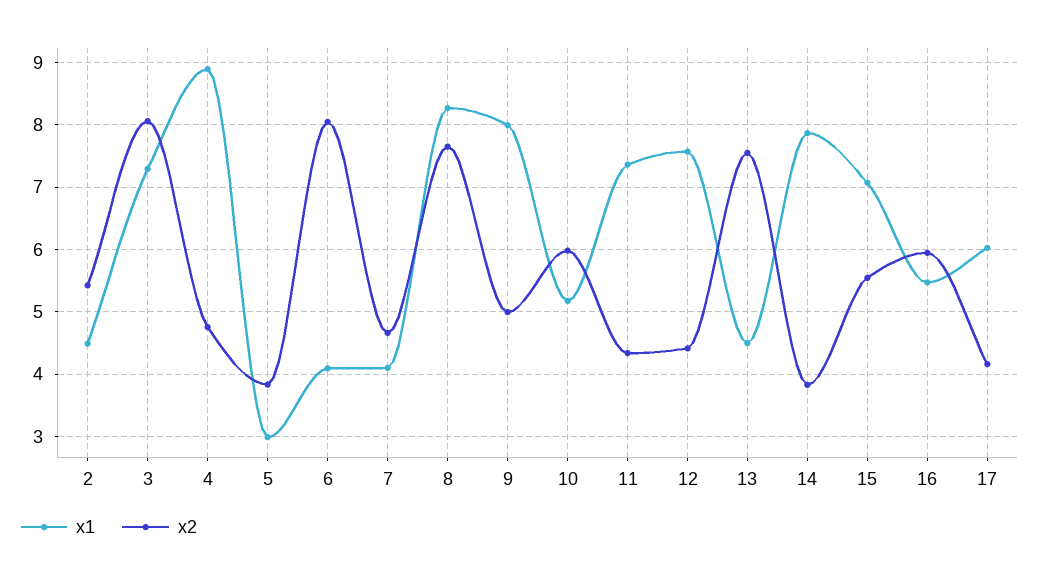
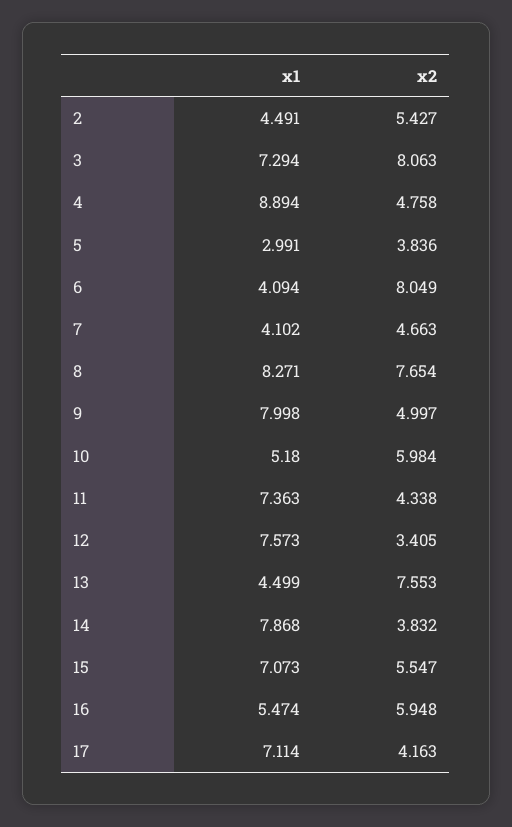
  {
    "x1": {
      "2": 4.491,
      "3": 7.294,
      "4": 8.894,
      "5": 2.991,
      "6": 4.094,
      "7": 4.102,
      "8": 8.271,
      "9": 7.998,
      "10": 5.18,
      "11": 7.363,
      "12": 7.573,
      "13": 4.499,
      "14": 7.868,
      "15": 7.073,
      "16": 5.474,
-     "17": 6
+     "17": 7.114
    },
    "x2": {
      "2": 5.427,
      "3": 8.063,
      "4": 4.758,
      "5": 3.836,
      "6": 8.049,
      "7": 4.663,
      "8": 7.654,
      "9": 4.997,
      "10": 5.984,
      "11": 4.338,
-     "12": 4.4,
+     "12": 3.405,
      "13": 7.553,
      "14": 3.832,
      "15": 5.547,
      "16": 5.948,
      "17": 4.163
    }
  }

